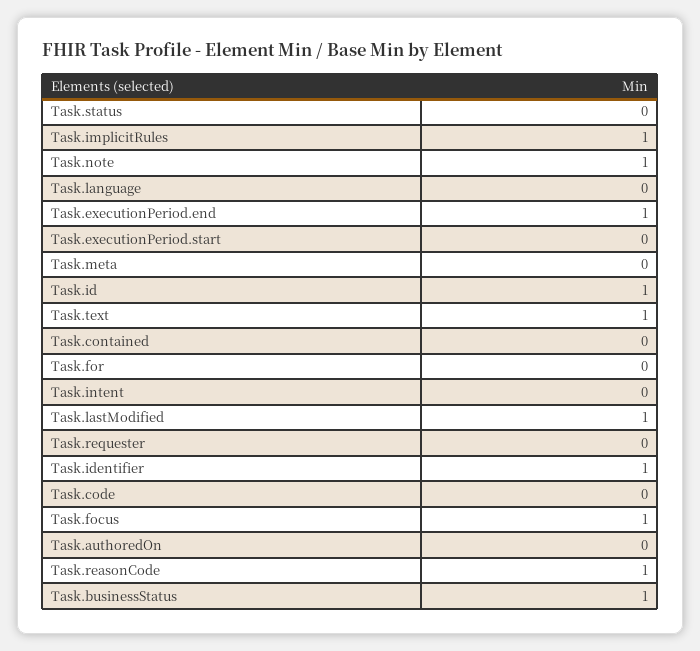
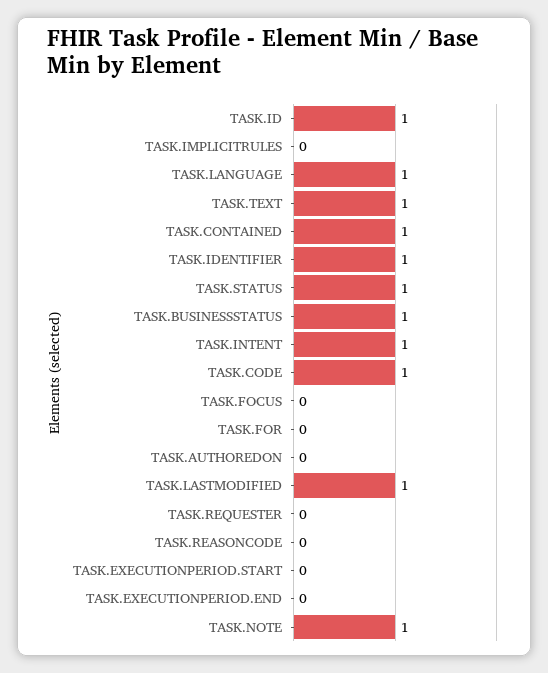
  {
-   "Task.status": 0,
+   "Task.status": 1,
-   "Task.implicitRules": 1,
+   "Task.implicitRules": 0,
    "Task.note": 1,
-   "Task.language": 0,
+   "Task.language": 1,
-   "Task.executionPeriod.end": 1,
+   "Task.executionPeriod.end": 0,
    "Task.executionPeriod.start": 0,
-   "Task.meta": 0,
    "Task.id": 1,
    "Task.text": 1,
-   "Task.contained": 0,
+   "Task.contained": 1,
    "Task.for": 0,
-   "Task.intent": 0,
+   "Task.intent": 1,
    "Task.lastModified": 1,
    "Task.requester": 0,
    "Task.identifier": 1,
-   "Task.code": 0,
+   "Task.code": 1,
-   "Task.focus": 1,
+   "Task.focus": 0,
    "Task.authoredOn": 0,
-   "Task.reasonCode": 1,
+   "Task.reasonCode": 0,
    "Task.businessStatus": 1
  }

